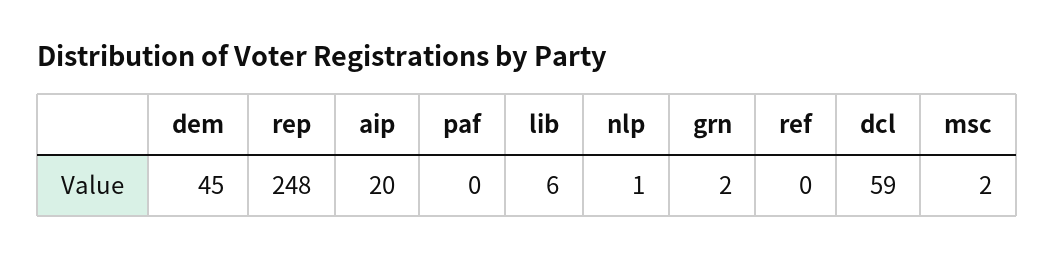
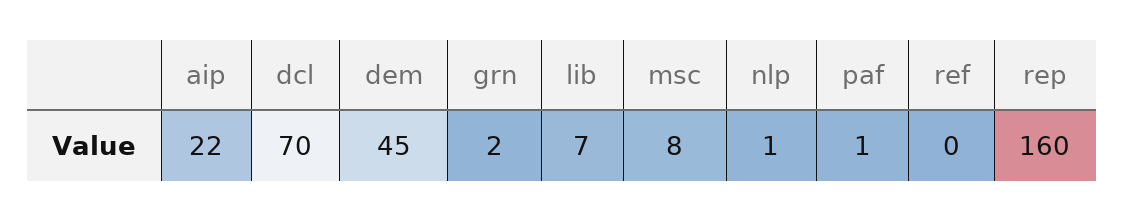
  {
    "dem": 45,
-   "rep": 248,
+   "rep": 160,
-   "aip": 20,
+   "aip": 22,
-   "paf": 0,
+   "paf": 1,
-   "lib": 6,
+   "lib": 7,
    "nlp": 1,
    "grn": 2,
    "ref": 0,
-   "dcl": 59,
+   "dcl": 70,
-   "msc": 2
+   "msc": 8
  }

